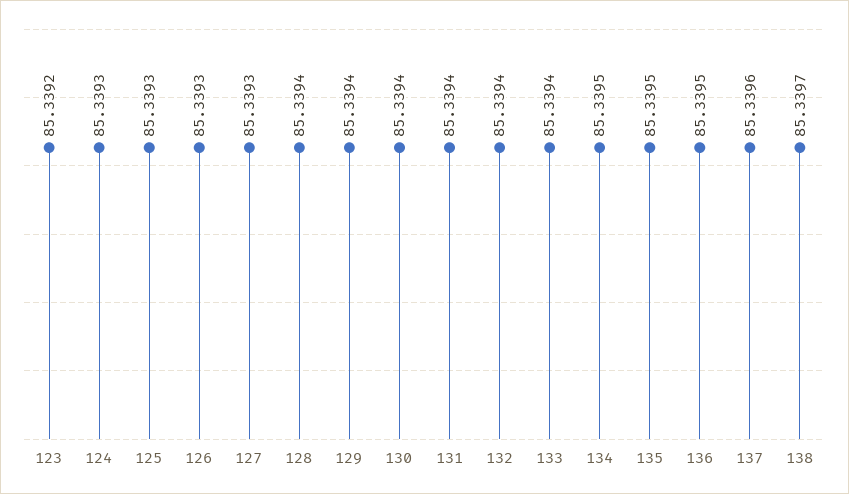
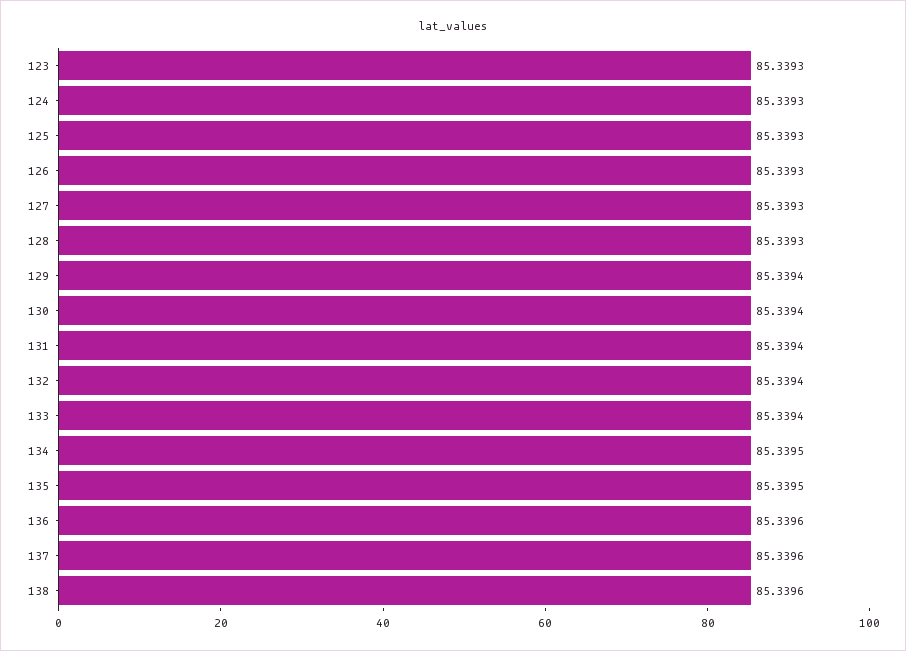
  {
-   "123": 85.3392,
+   "123": 85.3393,
    "124": 85.3393,
    "125": 85.3393,
    "126": 85.3393,
    "127": 85.3393,
-   "128": 85.3394,
+   "128": 85.3393,
    "129": 85.3394,
    "130": 85.3394,
    "131": 85.3394,
    "132": 85.3394,
    "133": 85.3394,
    "134": 85.3395,
    "135": 85.3395,
-   "136": 85.3395,
+   "136": 85.3396,
    "137": 85.3396,
-   "138": 85.3397
+   "138": 85.3396
  }

